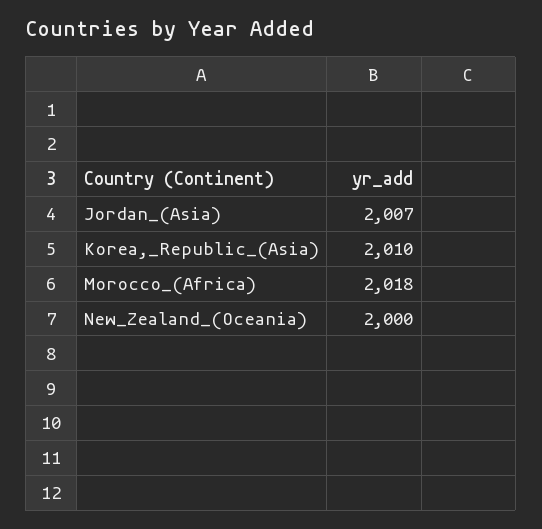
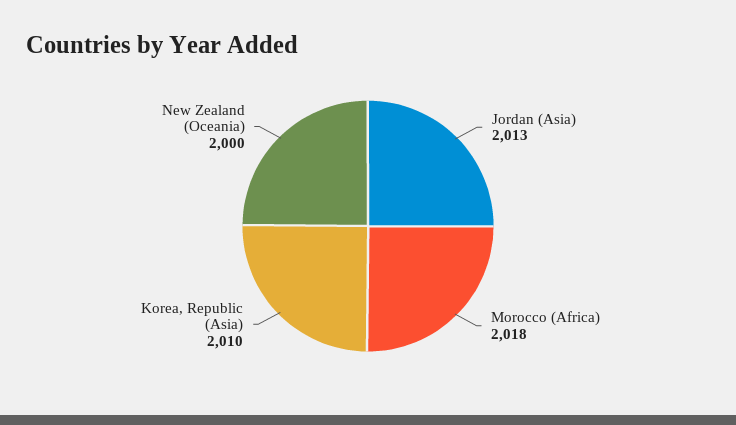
  {
-   "Jordan_(Asia)": 2007,
+   "Jordan_(Asia)": 2013,
    "Korea,_Republic_(Asia)": 2010,
    "Morocco_(Africa)": 2018,
    "New_Zealand_(Oceania)": 2000
  }

